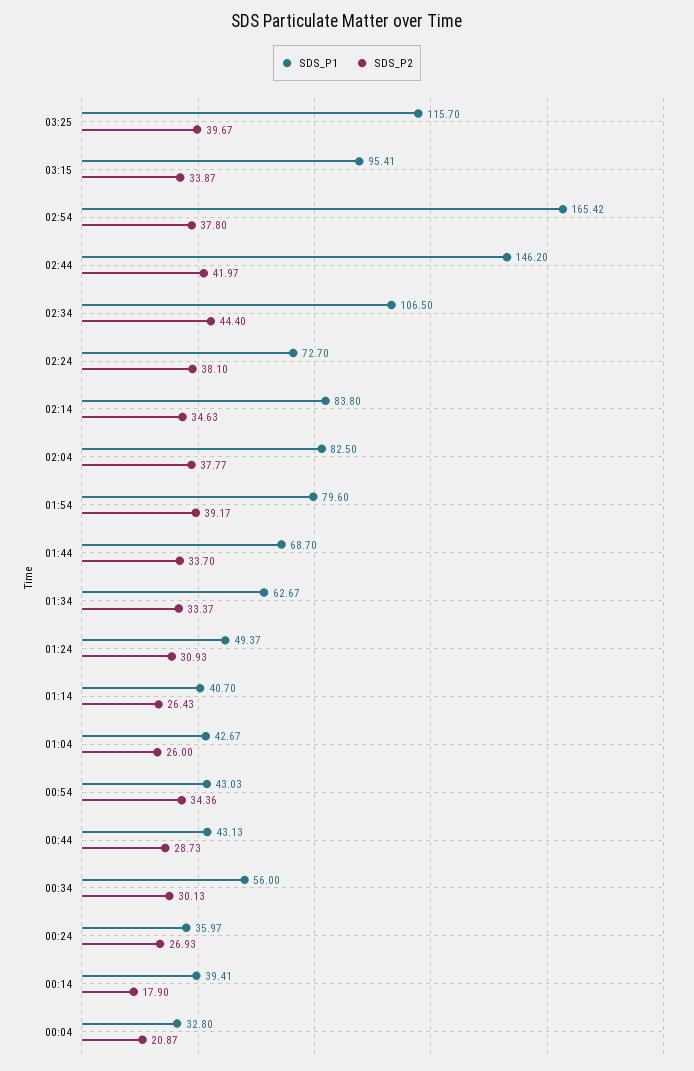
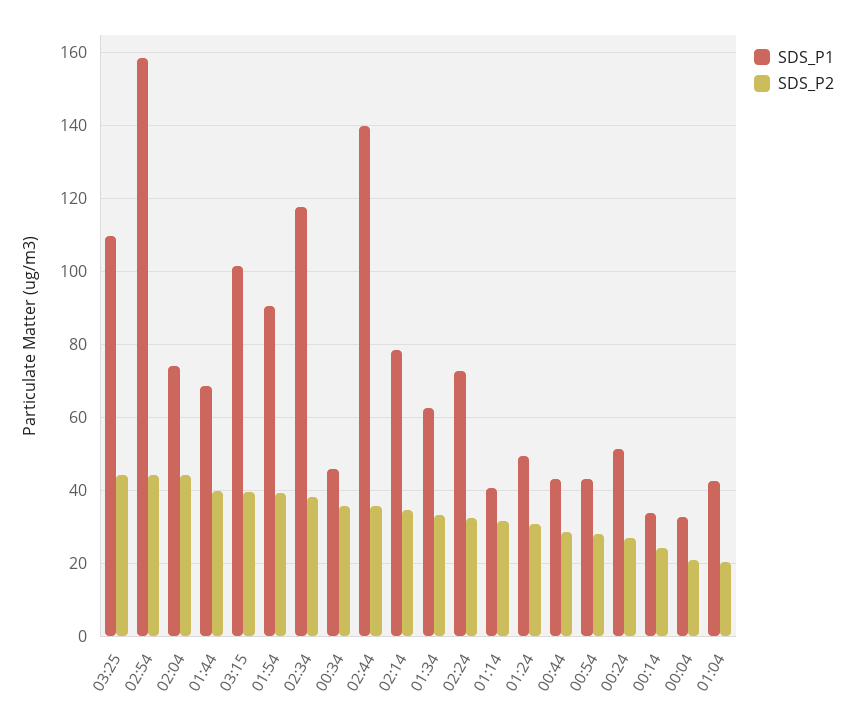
  {
    "SDS_P1": {
-     "03:25": 115.7,
+     "03:25": 110,
-     "03:15": 95.41,
+     "03:15": 102,
-     "02:54": 165.42,
+     "02:54": 158,
-     "02:44": 146.2,
+     "02:44": 140,
-     "02:34": 106.5,
+     "02:34": 118,
      "02:24": 72.7,
-     "02:14": 83.8,
+     "02:14": 78,
-     "02:04": 82.5,
+     "02:04": 74,
-     "01:54": 79.6,
+     "01:54": 90,
      "01:44": 68.7,
      "01:34": 62.67,
      "01:24": 49.37,
      "01:14": 40.7,
      "01:04": 42.67,
      "00:54": 43.03,
      "00:44": 43.13,
-     "00:34": 56,
+     "00:34": 46,
-     "00:24": 35.97,
+     "00:24": 52,
-     "00:14": 39.41,
+     "00:14": 34,
      "00:04": 32.8
    },
    "SDS_P2": {
-     "03:25": 39.67,
+     "03:25": 44,
-     "03:15": 33.87,
+     "03:15": 40,
-     "02:54": 37.8,
+     "02:54": 44,
-     "02:44": 41.97,
+     "02:44": 36,
-     "02:34": 44.4,
+     "02:34": 38,
-     "02:24": 38.1,
+     "02:24": 32,
      "02:14": 34.63,
-     "02:04": 37.77,
+     "02:04": 44,
      "01:54": 39.17,
-     "01:44": 33.7,
+     "01:44": 40,
      "01:34": 33.37,
      "01:24": 30.93,
-     "01:14": 26.43,
+     "01:14": 32,
-     "01:04": 26,
+     "01:04": 20,
-     "00:54": 34.36,
+     "00:54": 28,
      "00:44": 28.73,
-     "00:34": 30.13,
+     "00:34": 36,
      "00:24": 26.93,
-     "00:14": 17.9,
+     "00:14": 24,
      "00:04": 20.87
    }
  }

